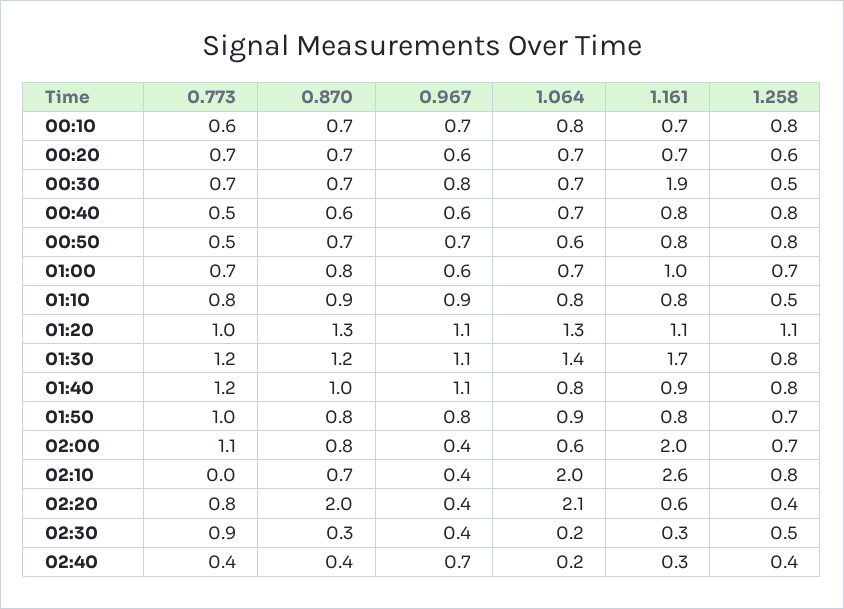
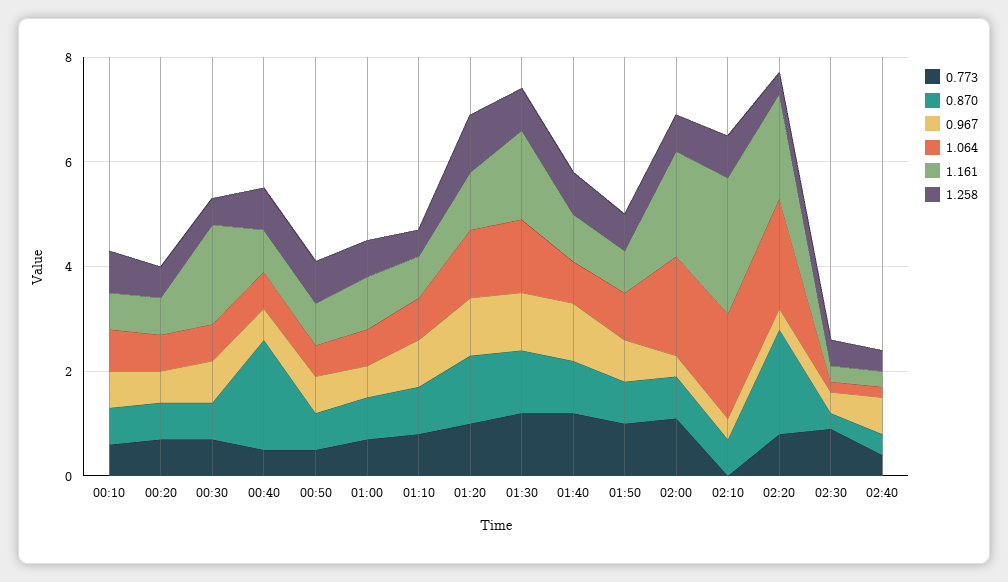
  {
    "0.773": {
      "00:10": 0.6,
      "00:20": 0.7,
      "00:30": 0.7,
      "00:40": 0.5,
      "00:50": 0.5,
      "01:00": 0.7,
      "01:10": 0.8,
      "01:20": 1,
      "01:30": 1.2,
      "01:40": 1.2,
      "01:50": 1,
      "02:00": 1.1,
      "02:10": 0,
      "02:20": 0.8,
      "02:30": 0.9,
      "02:40": 0.4
    },
    "0.870": {
      "00:10": 0.7,
      "00:20": 0.7,
      "00:30": 0.7,
-     "00:40": 0.6,
+     "00:40": 2,
      "00:50": 0.7,
      "01:00": 0.8,
      "01:10": 0.9,
      "01:20": 1.3,
      "01:30": 1.2,
      "01:40": 1,
      "01:50": 0.8,
      "02:00": 0.8,
      "02:10": 0.7,
      "02:20": 2,
      "02:30": 0.3,
      "02:40": 0.4
    },
    "0.967": {
      "00:10": 0.7,
      "00:20": 0.6,
      "00:30": 0.8,
      "00:40": 0.6,
      "00:50": 0.7,
      "01:00": 0.6,
      "01:10": 0.9,
      "01:20": 1.1,
      "01:30": 1.1,
      "01:40": 1.1,
      "01:50": 0.8,
      "02:00": 0.4,
      "02:10": 0.4,
      "02:20": 0.4,
      "02:30": 0.4,
      "02:40": 0.7
    },
    "1.064": {
      "00:10": 0.8,
      "00:20": 0.7,
      "00:30": 0.7,
      "00:40": 0.7,
      "00:50": 0.6,
      "01:00": 0.7,
      "01:10": 0.8,
      "01:20": 1.3,
      "01:30": 1.4,
      "01:40": 0.8,
      "01:50": 0.9,
-     "02:00": 0.6,
+     "02:00": 2,
      "02:10": 2,
      "02:20": 2.1,
      "02:30": 0.2,
      "02:40": 0.2
    },
    "1.161": {
      "00:10": 0.7,
      "00:20": 0.7,
      "00:30": 1.9,
      "00:40": 0.8,
      "00:50": 0.8,
      "01:00": 1,
      "01:10": 0.8,
      "01:20": 1.1,
      "01:30": 1.7,
      "01:40": 0.9,
      "01:50": 0.8,
      "02:00": 2,
      "02:10": 2.6,
-     "02:20": 0.6,
+     "02:20": 2,
      "02:30": 0.3,
      "02:40": 0.3
    },
    "1.258": {
      "00:10": 0.8,
      "00:20": 0.6,
      "00:30": 0.5,
      "00:40": 0.8,
      "00:50": 0.8,
      "01:00": 0.7,
      "01:10": 0.5,
      "01:20": 1.1,
      "01:30": 0.8,
      "01:40": 0.8,
      "01:50": 0.7,
      "02:00": 0.7,
      "02:10": 0.8,
      "02:20": 0.4,
      "02:30": 0.5,
      "02:40": 0.4
    }
  }

